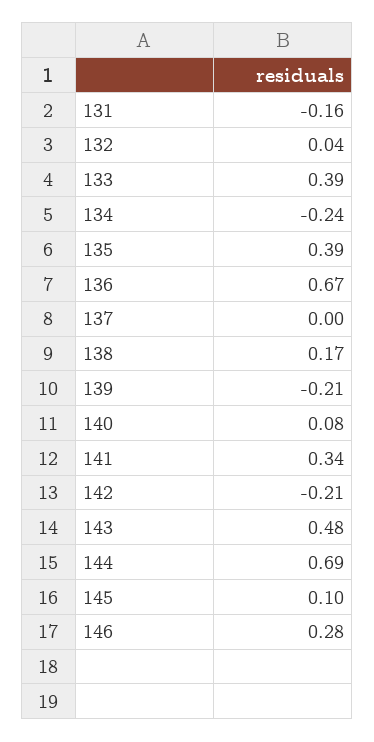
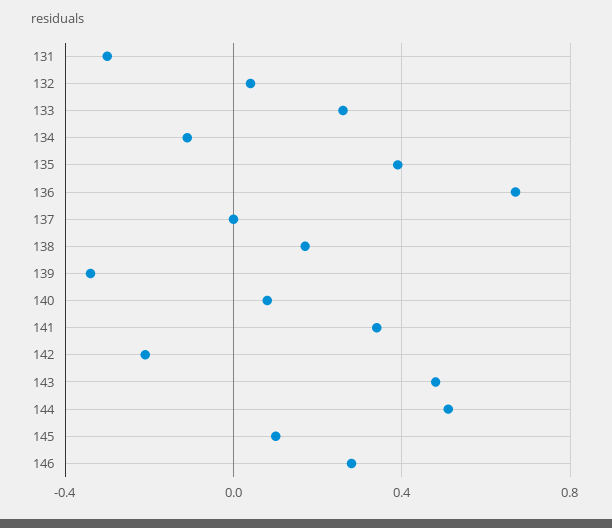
  {
-   "131": -0.16,
+   "131": -0.3,
    "132": 0.04,
-   "133": 0.39,
+   "133": 0.25,
-   "134": -0.24,
+   "134": -0.1,
    "135": 0.39,
    "136": 0.67,
    "137": 0,
    "138": 0.17,
-   "139": -0.21,
+   "139": -0.35,
    "140": 0.08,
    "141": 0.34,
    "142": -0.21,
    "143": 0.48,
-   "144": 0.69,
+   "144": 0.5,
    "145": 0.1,
    "146": 0.28
  }

